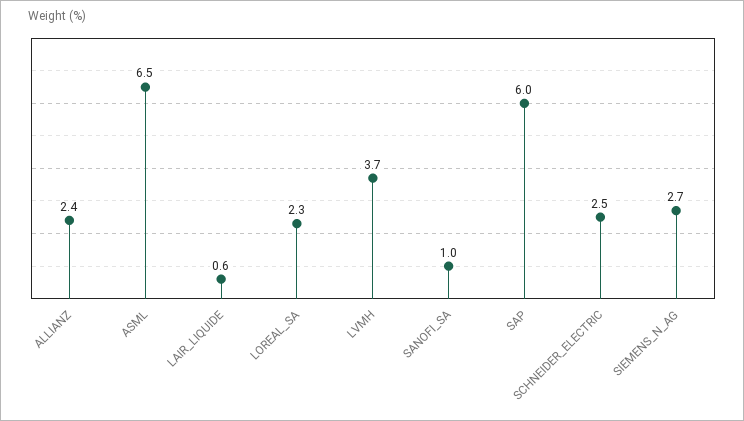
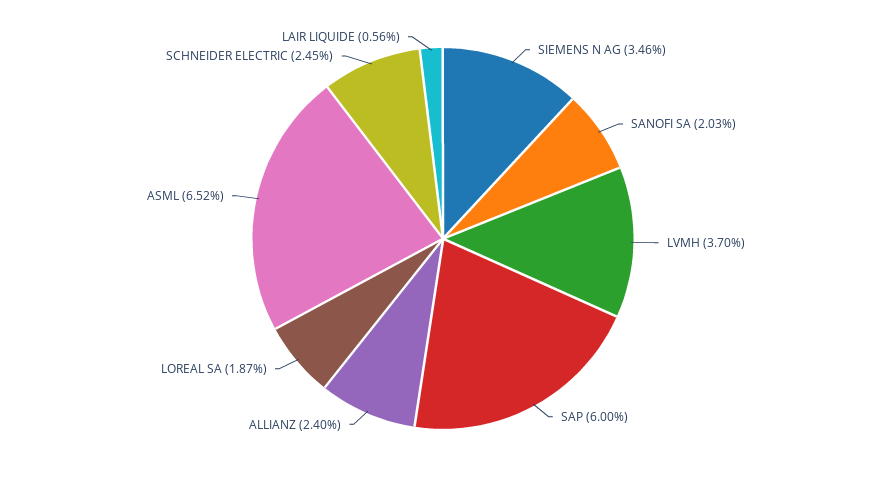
  {
    "ALLIANZ": 2.4,
    "ASML": 6.52,
    "LAIR_LIQUIDE": 0.56,
-   "LOREAL_SA": 2.3,
+   "LOREAL_SA": 1.87,
    "LVMH": 3.7,
-   "SANOFI_SA": 1,
+   "SANOFI_SA": 2.03,
    "SAP": 6,
    "SCHNEIDER_ELECTRIC": 2.45,
-   "SIEMENS_N_AG": 2.7
+   "SIEMENS_N_AG": 3.46
  }

